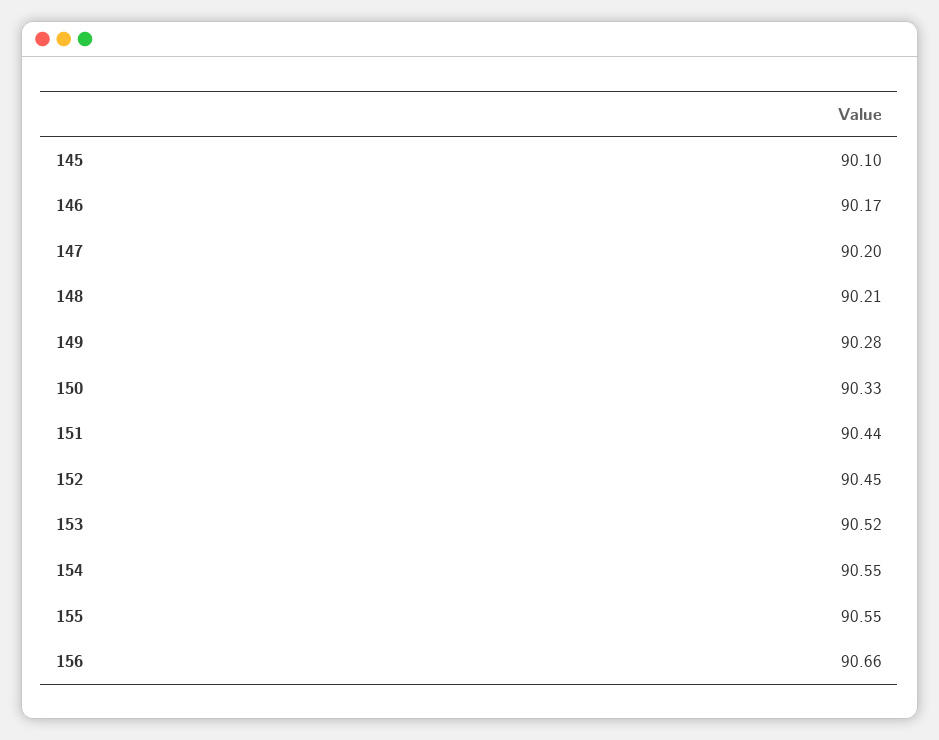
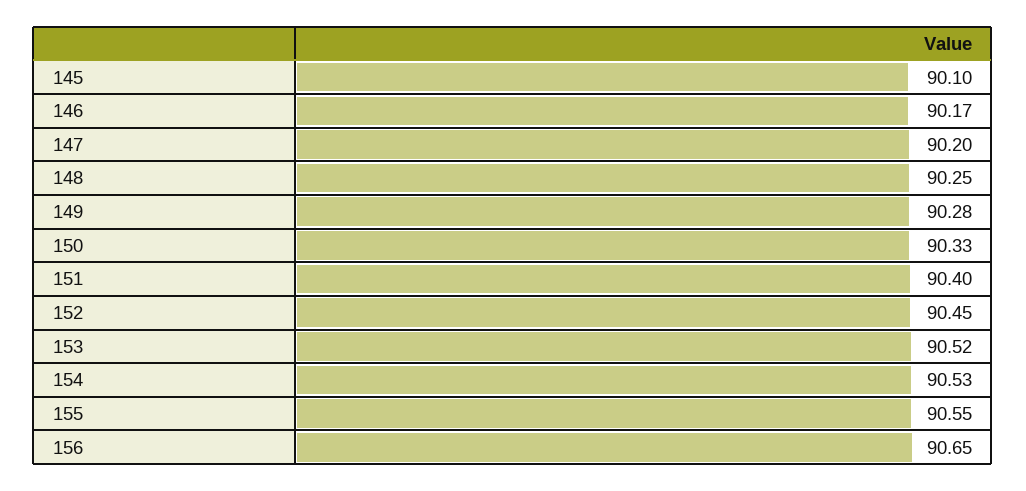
  {
    "145": 90.1,
    "146": 90.17,
    "147": 90.2,
-   "148": 90.21,
+   "148": 90.25,
    "149": 90.28,
    "150": 90.33,
-   "151": 90.44,
+   "151": 90.4,
    "152": 90.45,
    "153": 90.52,
-   "154": 90.55,
+   "154": 90.53,
    "155": 90.55,
-   "156": 90.66
+   "156": 90.65
  }

